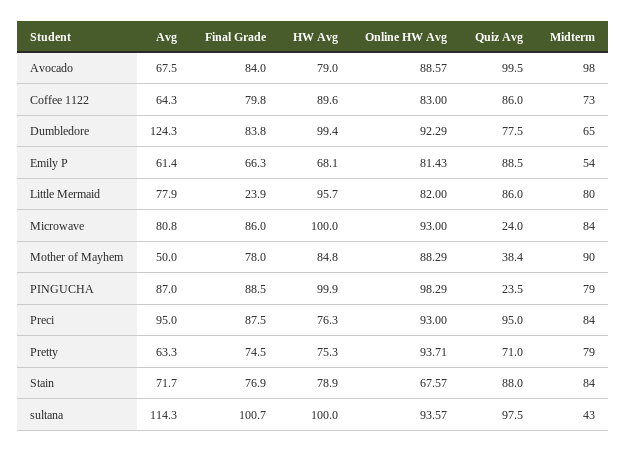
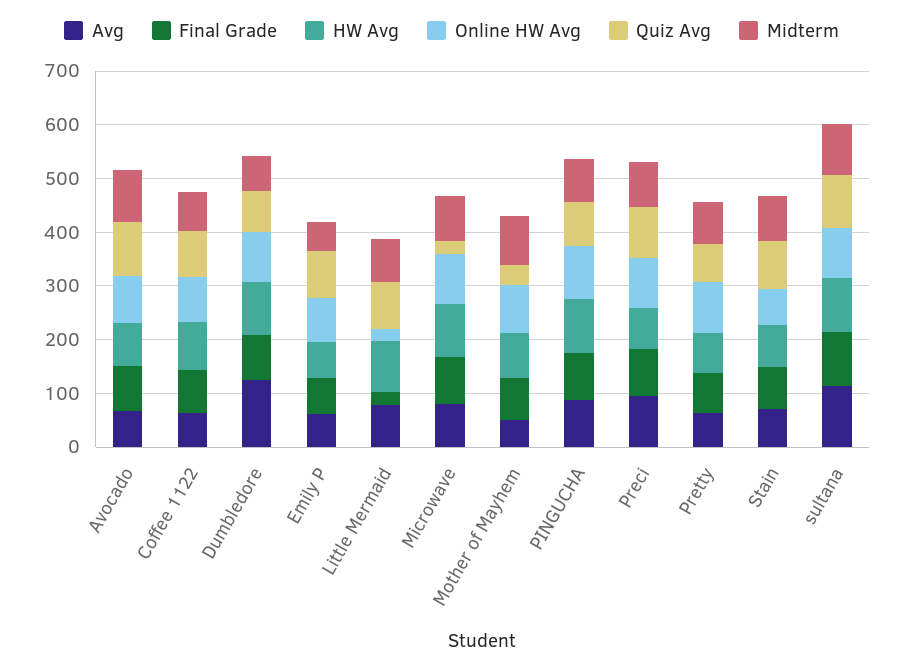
  {
    "Avg": {
      "Avocado": 67.5,
      "Coffee 1122": 64.3,
      "Dumbledore": 124.3,
      "Emily P": 61.4,
      "Little Mermaid": 77.9,
      "Microwave": 80.8,
      "Mother of Mayhem": 50,
      "PINGUCHA": 87,
      "Preci": 95,
      "Pretty": 63.3,
      "Stain": 71.7,
      "sultana": 114.3
    },
    "Final Grade": {
      "Avocado": 84,
      "Coffee 1122": 79.8,
      "Dumbledore": 83.8,
      "Emily P": 66.3,
      "Little Mermaid": 23.9,
      "Microwave": 86,
      "Mother of Mayhem": 78,
      "PINGUCHA": 88.5,
      "Preci": 87.5,
      "Pretty": 74.5,
      "Stain": 76.9,
      "sultana": 100.7
    },
    "HW Avg": {
      "Avocado": 79,
      "Coffee 1122": 89.6,
      "Dumbledore": 99.4,
      "Emily P": 68.1,
      "Little Mermaid": 95.7,
      "Microwave": 100,
      "Mother of Mayhem": 84.8,
      "PINGUCHA": 99.9,
      "Preci": 76.3,
      "Pretty": 75.3,
      "Stain": 78.9,
      "sultana": 100
    },
    "Online HW Avg": {
      "Avocado": 88.57,
      "Coffee 1122": 83,
      "Dumbledore": 92.29,
      "Emily P": 81.43,
-     "Little Mermaid": 82,
+     "Little Mermaid": 20,
      "Microwave": 93,
      "Mother of Mayhem": 88.29,
      "PINGUCHA": 98.29,
      "Preci": 93,
      "Pretty": 93.71,
      "Stain": 67.57,
      "sultana": 93.57
    },
    "Quiz Avg": {
      "Avocado": 99.5,
      "Coffee 1122": 86,
      "Dumbledore": 77.5,
      "Emily P": 88.5,
      "Little Mermaid": 86,
      "Microwave": 24,
      "Mother of Mayhem": 38.4,
-     "PINGUCHA": 23.5,
+     "PINGUCHA": 80,
      "Preci": 95,
      "Pretty": 71,
      "Stain": 88,
      "sultana": 97.5
    },
    "Midterm": {
      "Avocado": 98,
      "Coffee 1122": 73,
      "Dumbledore": 65,
      "Emily P": 54,
      "Little Mermaid": 80,
      "Microwave": 84,
      "Mother of Mayhem": 90,
      "PINGUCHA": 79,
      "Preci": 84,
      "Pretty": 79,
      "Stain": 84,
-     "sultana": 43
+     "sultana": 100
    }
  }

